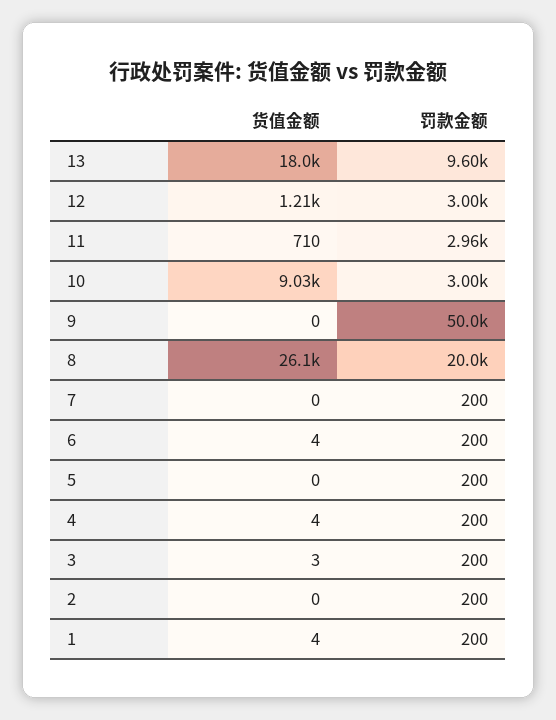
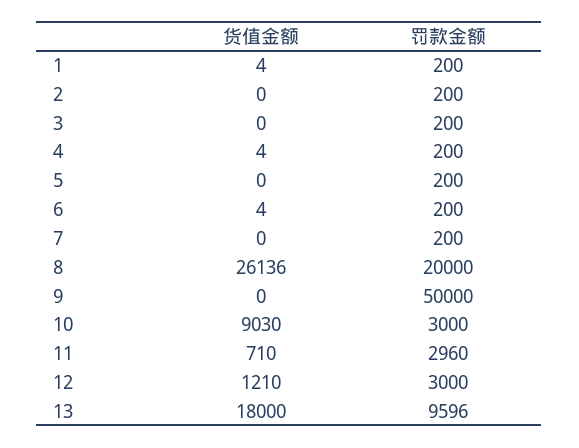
  {
    "货值金额": {
      "13": 18000,
      "12": 1210,
      "11": 710,
      "10": 9030,
      "9": 0,
      "8": 26136,
      "7": 0,
      "6": 4,
      "5": 0,
      "4": 4,
-     "3": 3,
+     "3": 0,
      "2": 0,
      "1": 4
    },
    "罚款金额": {
      "13": 9596,
      "12": 3000,
      "11": 2960,
      "10": 3000,
      "9": 50000,
      "8": 20000,
      "7": 200,
      "6": 200,
      "5": 200,
      "4": 200,
      "3": 200,
      "2": 200,
      "1": 200
    }
  }

